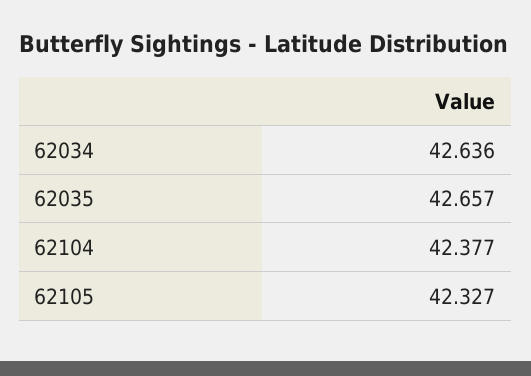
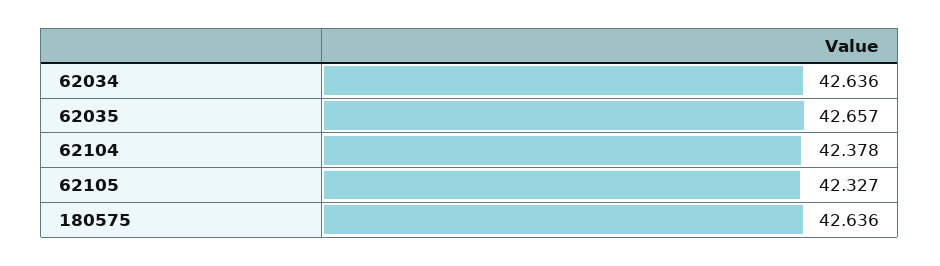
  {
    "62034": 42.636,
    "62035": 42.657,
-   "62104": 42.377,
+   "62104": 42.378,
-   "62105": 42.327
+   "62105": 42.327,
+   "180575": 42.636
  }

